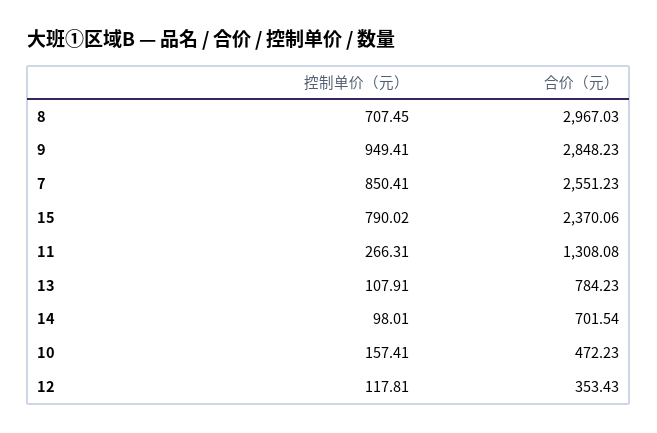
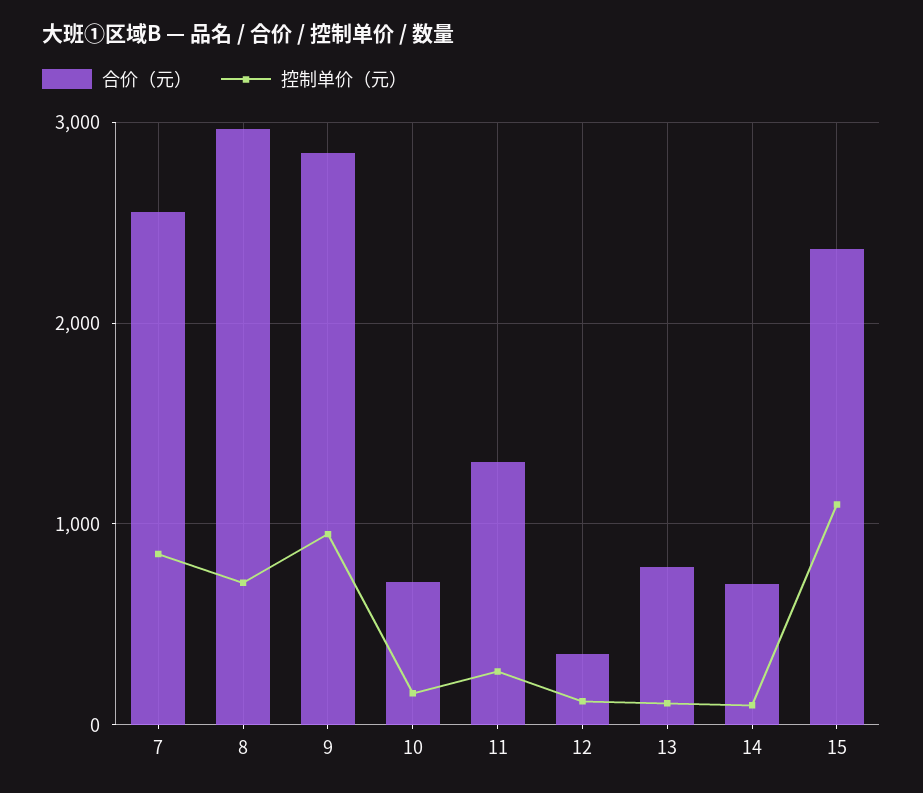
  {
    "控制单价（元）": {
      "8": 707.45,
      "9": 949.41,
      "7": 850.41,
-     "15": 790.02,
+     "15": 1100,
      "11": 266.31,
      "13": 107.91,
      "14": 98.01,
      "10": 157.41,
      "12": 117.81
    },
    "合价（元）": {
      "8": 2967.03,
      "9": 2848.23,
      "7": 2551.23,
      "15": 2370.06,
      "11": 1308.08,
      "13": 784.23,
      "14": 701.54,
-     "10": 472.23,
+     "10": 700,
      "12": 353.43
    }
  }

